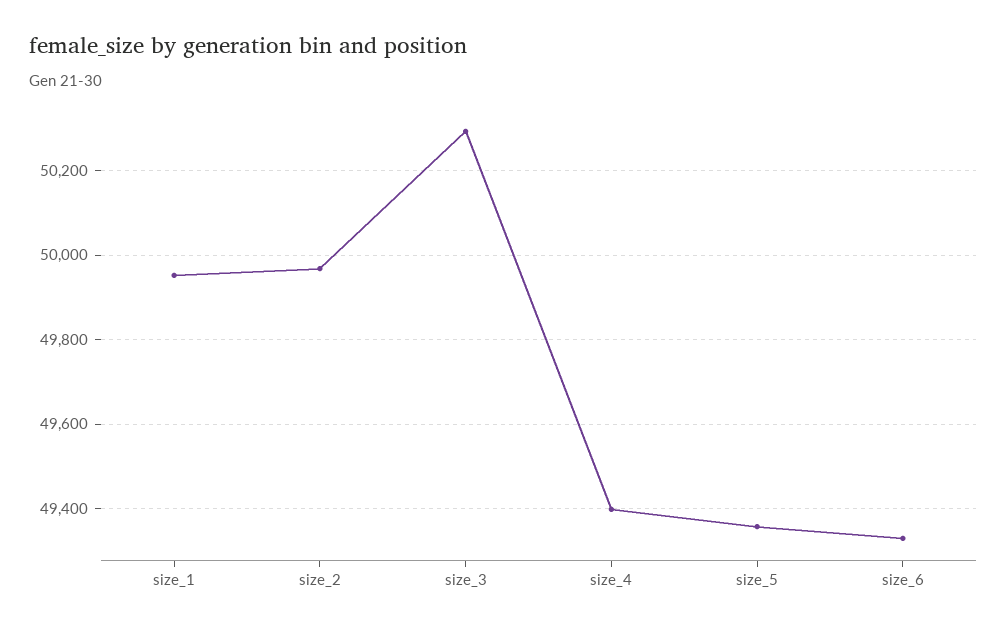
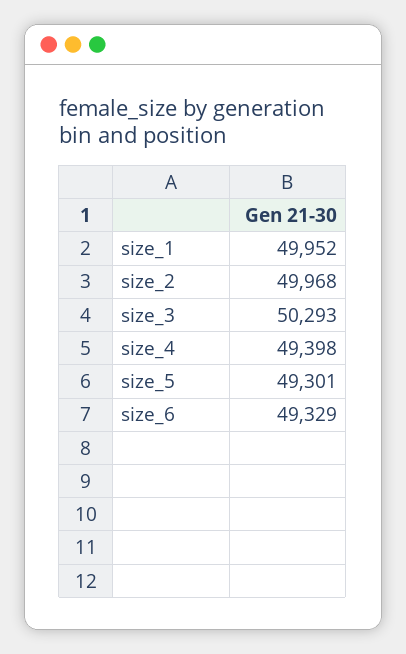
  {
    "size_1": 49952,
    "size_2": 49968,
    "size_3": 50293,
    "size_4": 49398,
-   "size_5": 49360,
+   "size_5": 49301,
    "size_6": 49329
  }

